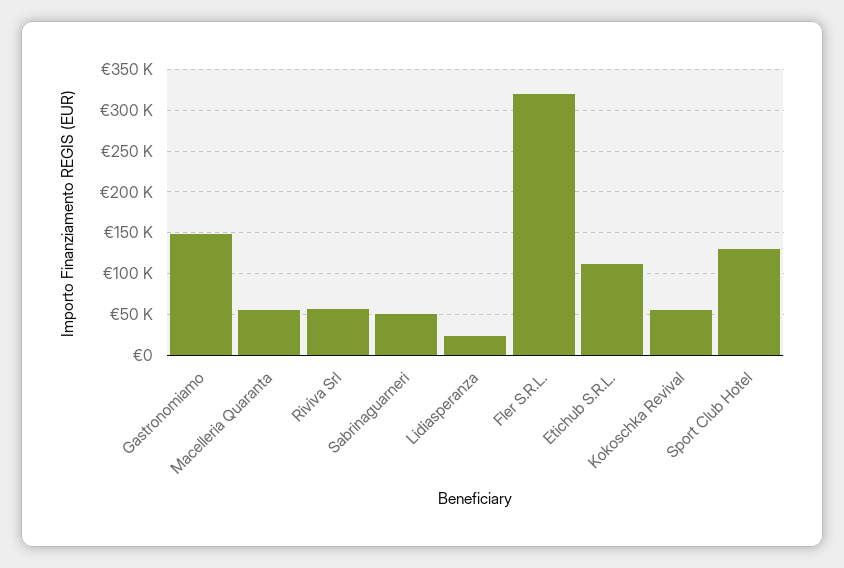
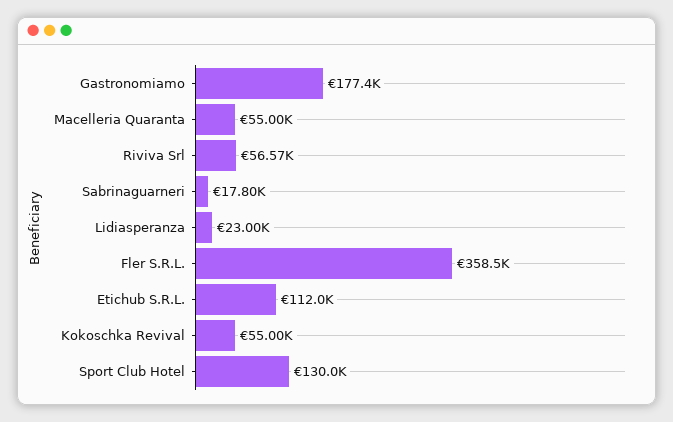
  {
-   "Gastronomiamo": 150000,
+   "Gastronomiamo": 177400,
    "Macelleria Quaranta": 55000,
    "Riviva Srl": 56570,
-   "Sabrinaguarneri": 50000,
+   "Sabrinaguarneri": 17800,
    "Lidiasperanza": 23000,
-   "Fler S.R.L.": 320000,
+   "Fler S.R.L.": 358500,
    "Etichub S.R.L.": 112000,
    "Kokoschka Revival": 55000,
    "Sport Club Hotel": 130000
  }

